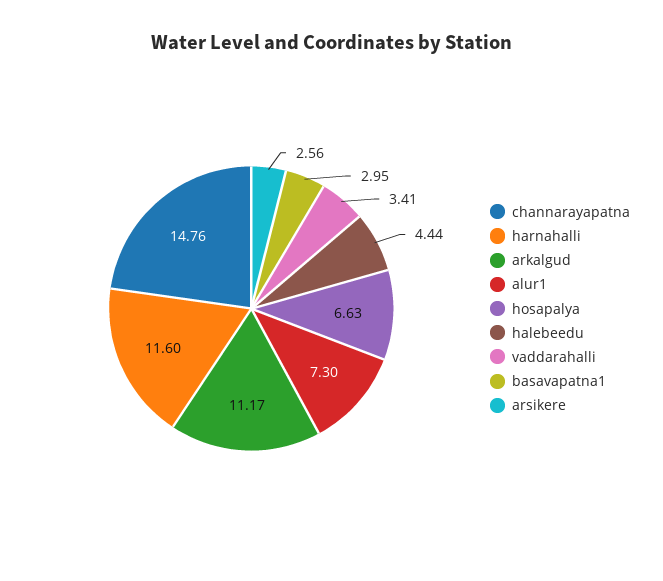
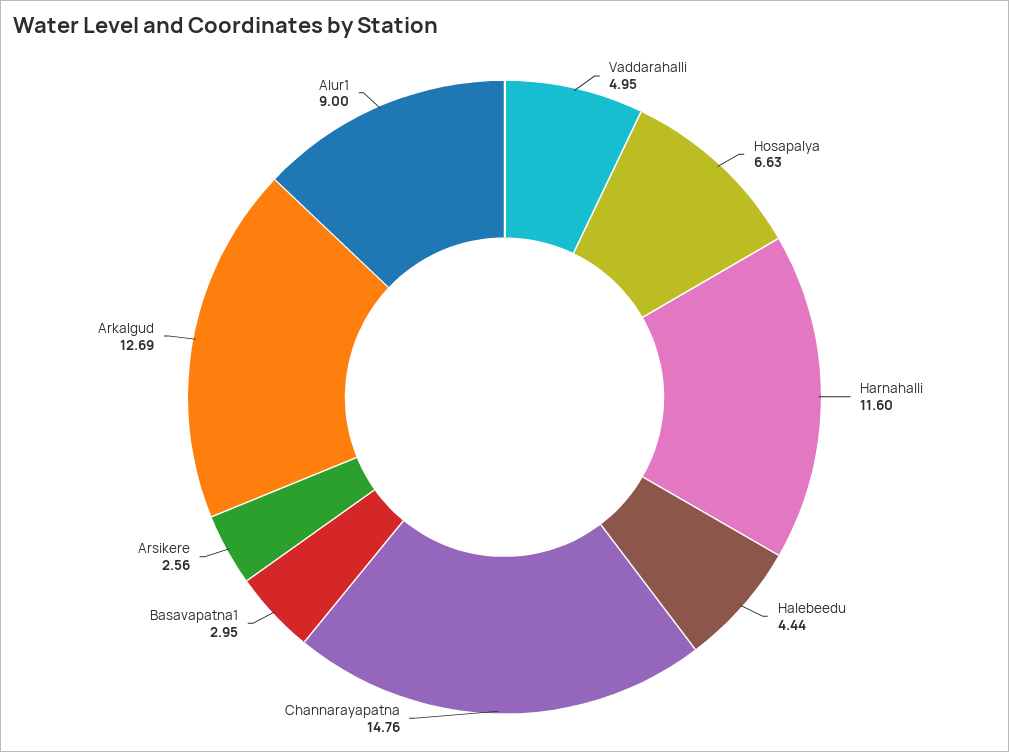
  {
    "channarayapatna": 14.76,
    "harnahalli": 11.6,
-   "arkalgud": 11.17,
+   "arkalgud": 12.69,
-   "alur1": 7.3,
+   "alur1": 9,
    "hosapalya": 6.63,
    "halebeedu": 4.44,
-   "vaddarahalli": 3.41,
+   "vaddarahalli": 4.95,
    "basavapatna1": 2.95,
    "arsikere": 2.56
  }

